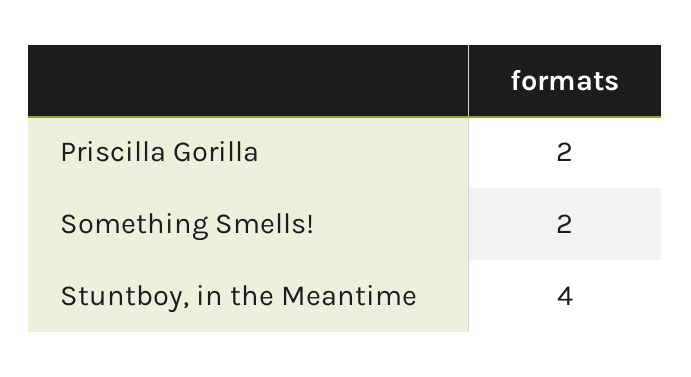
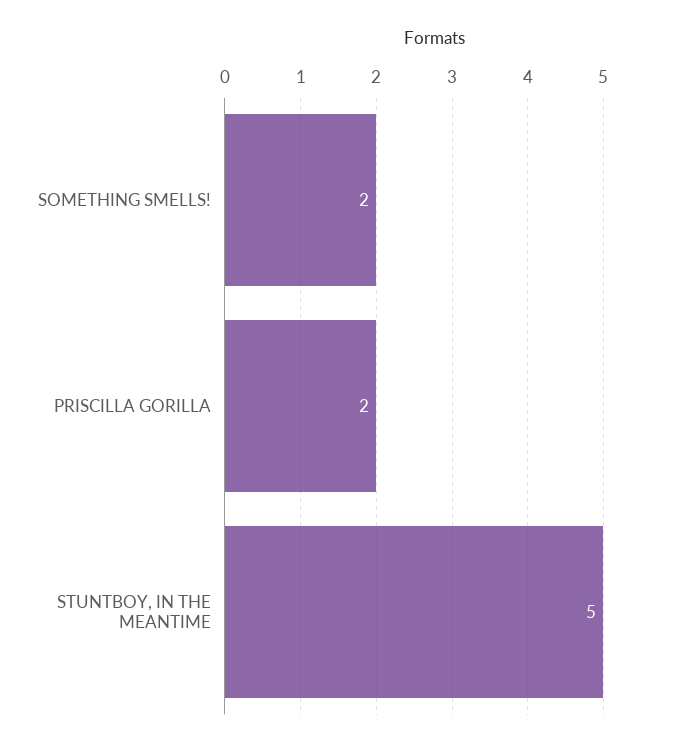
  {
    "Priscilla Gorilla": 2,
    "Something Smells!": 2,
-   "Stuntboy, in the Meantime": 4
+   "Stuntboy, in the Meantime": 5
  }

